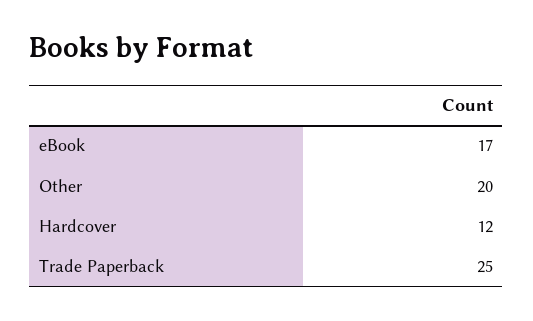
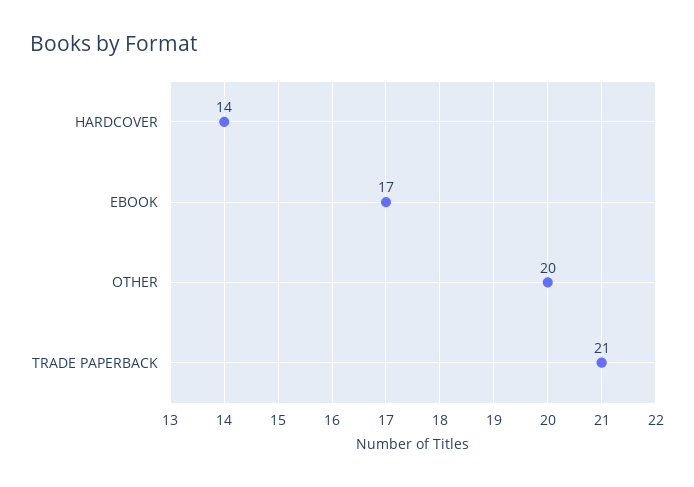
  {
    "eBook": 17,
    "Other": 20,
-   "Hardcover": 12,
+   "Hardcover": 14,
-   "Trade Paperback": 25
+   "Trade Paperback": 21
  }

